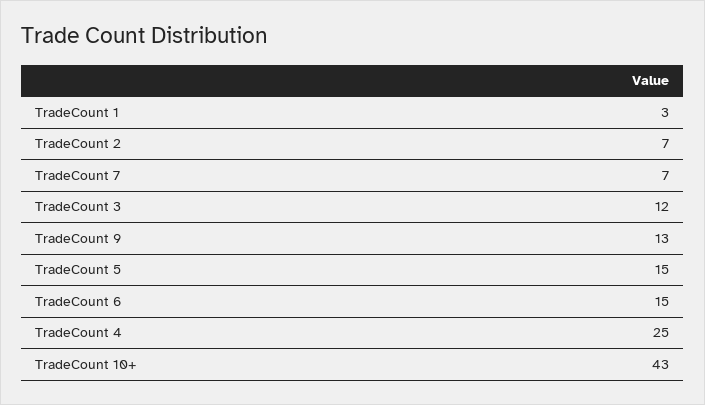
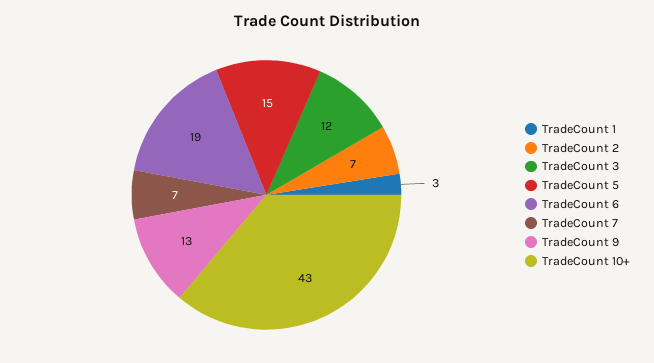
  {
    "TradeCount 1": 3,
    "TradeCount 2": 7,
    "TradeCount 7": 7,
    "TradeCount 3": 12,
    "TradeCount 9": 13,
    "TradeCount 5": 15,
-   "TradeCount 6": 15,
+   "TradeCount 6": 19,
-   "TradeCount 4": 25,
    "TradeCount 10+": 43
  }

